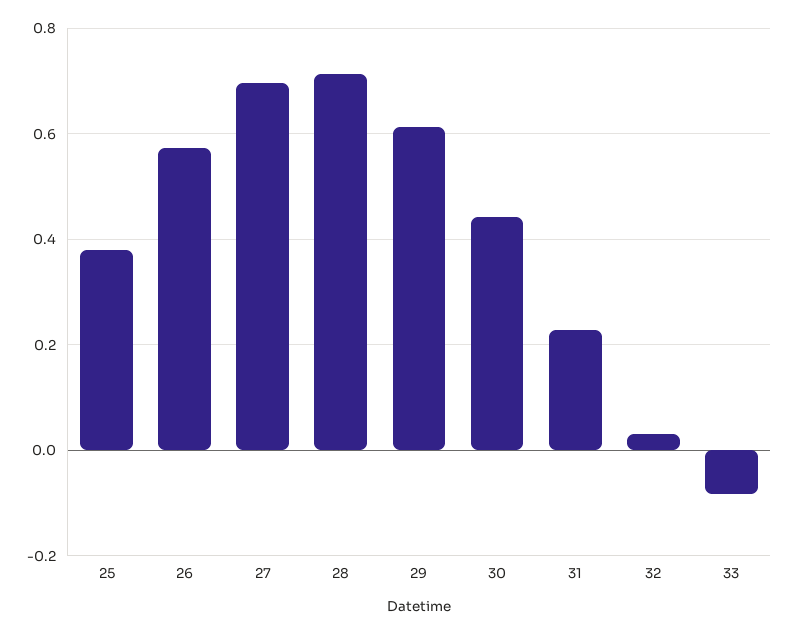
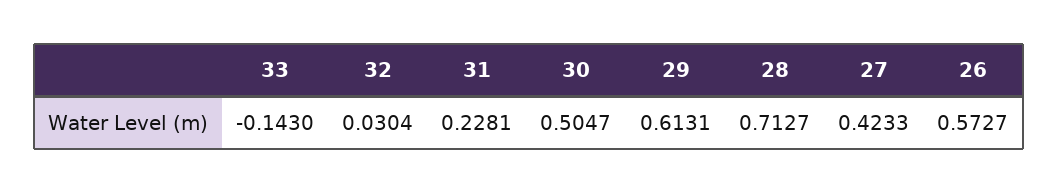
  {
-   "25": 0.38,
    "26": 0.5727,
-   "27": 0.7,
+   "27": 0.4233,
    "28": 0.7127,
    "29": 0.6131,
-   "30": 0.44,
+   "30": 0.5047,
    "31": 0.2281,
    "32": 0.0304,
-   "33": -0.08
+   "33": -0.143
  }

